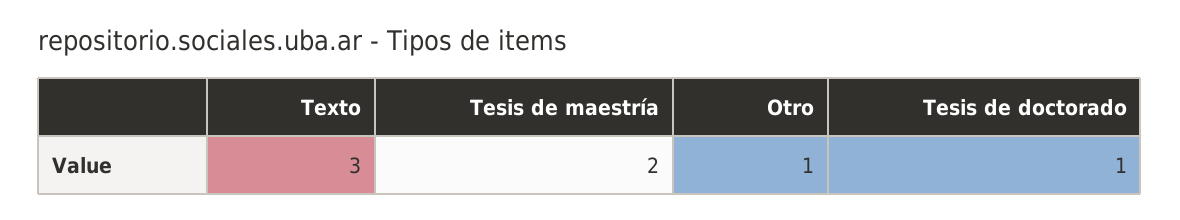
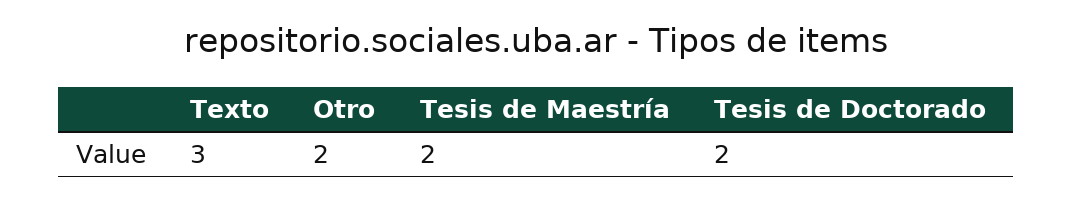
  {
    "Texto": 3,
    "Tesis de maestría": 2,
-   "Otro": 1,
+   "Otro": 2,
-   "Tesis de doctorado": 1
+   "Tesis de doctorado": 2
  }

